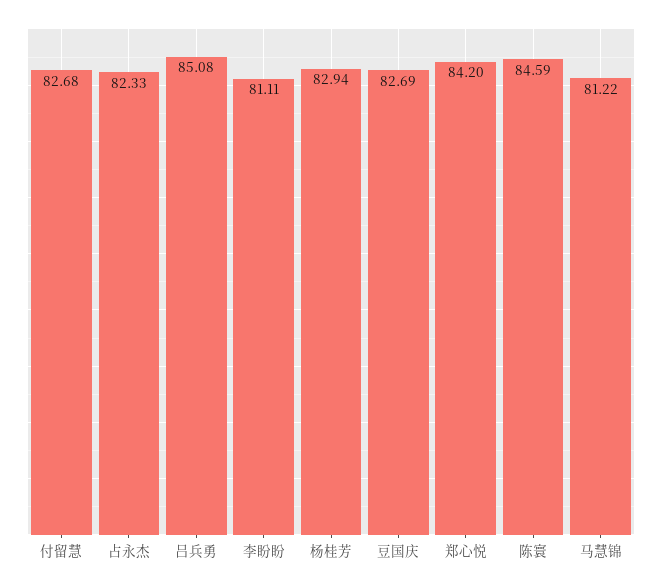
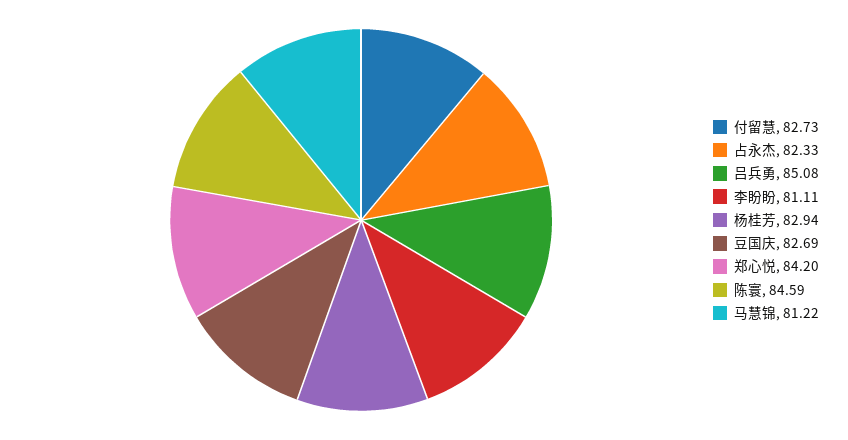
  {
-   "付留慧": 82.68,
+   "付留慧": 82.73,
    "占永杰": 82.33,
    "吕兵勇": 85.08,
    "李盼盼": 81.11,
    "杨桂芳": 82.94,
    "豆国庆": 82.69,
    "郑心悦": 84.2,
    "陈寰": 84.59,
    "马慧锦": 81.22
  }

